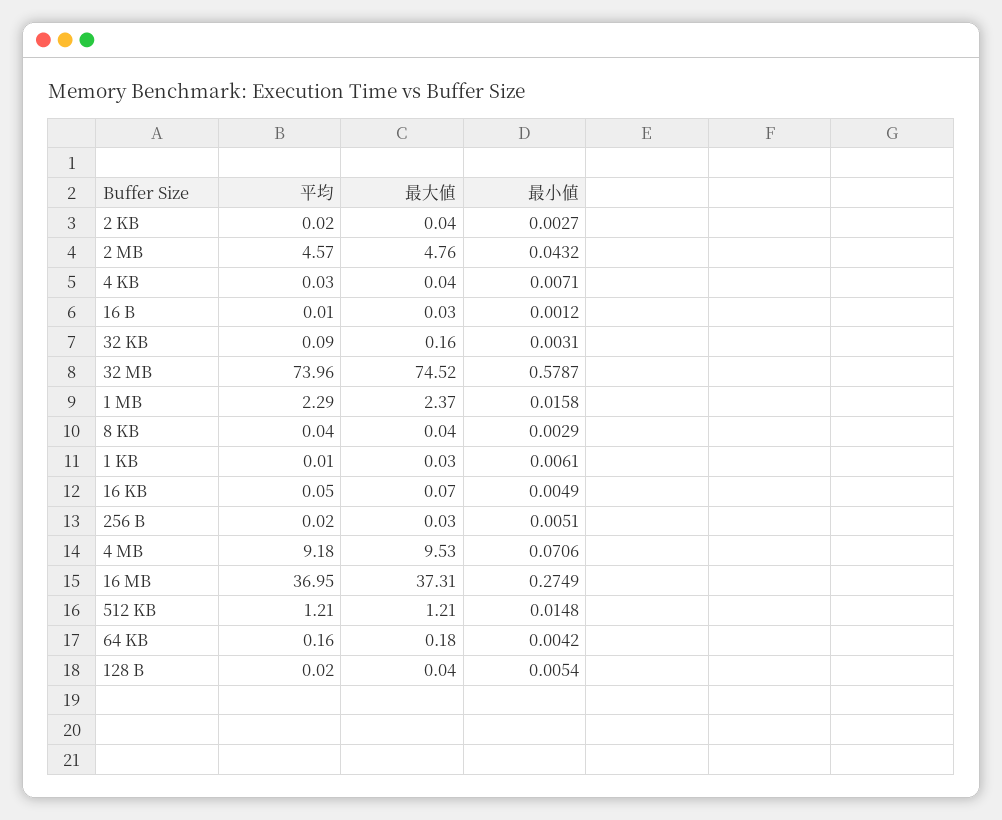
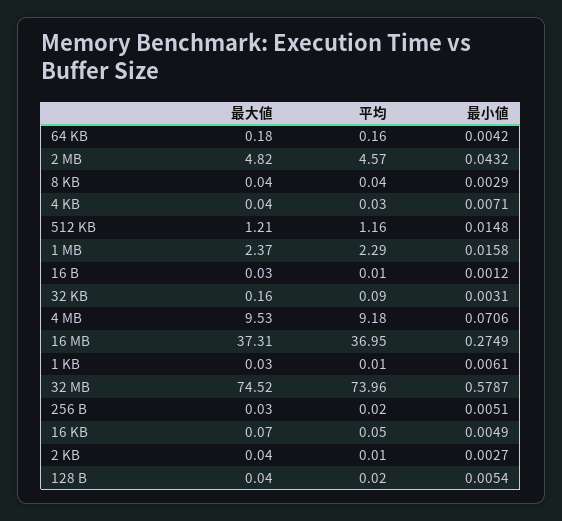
  {
    "平均": {
-     "2 KB": 0.02,
+     "2 KB": 0.01,
      "2 MB": 4.57,
      "4 KB": 0.03,
      "16 B": 0.01,
      "32 KB": 0.09,
      "32 MB": 73.96,
      "1 MB": 2.29,
      "8 KB": 0.04,
      "1 KB": 0.01,
      "16 KB": 0.05,
      "256 B": 0.02,
      "4 MB": 9.18,
      "16 MB": 36.95,
-     "512 KB": 1.21,
+     "512 KB": 1.16,
      "64 KB": 0.16,
      "128 B": 0.02
    },
    "最大値": {
      "2 KB": 0.04,
-     "2 MB": 4.76,
+     "2 MB": 4.82,
      "4 KB": 0.04,
      "16 B": 0.03,
      "32 KB": 0.16,
      "32 MB": 74.52,
      "1 MB": 2.37,
      "8 KB": 0.04,
      "1 KB": 0.03,
      "16 KB": 0.07,
      "256 B": 0.03,
      "4 MB": 9.53,
      "16 MB": 37.31,
      "512 KB": 1.21,
      "64 KB": 0.18,
      "128 B": 0.04
    },
    "最小値": {
      "2 KB": 0.0027,
      "2 MB": 0.0432,
      "4 KB": 0.0071,
      "16 B": 0.0012,
      "32 KB": 0.0031,
      "32 MB": 0.5787,
      "1 MB": 0.0158,
      "8 KB": 0.0029,
      "1 KB": 0.0061,
      "16 KB": 0.0049,
      "256 B": 0.0051,
      "4 MB": 0.0706,
      "16 MB": 0.2749,
      "512 KB": 0.0148,
      "64 KB": 0.0042,
      "128 B": 0.0054
    }
  }

